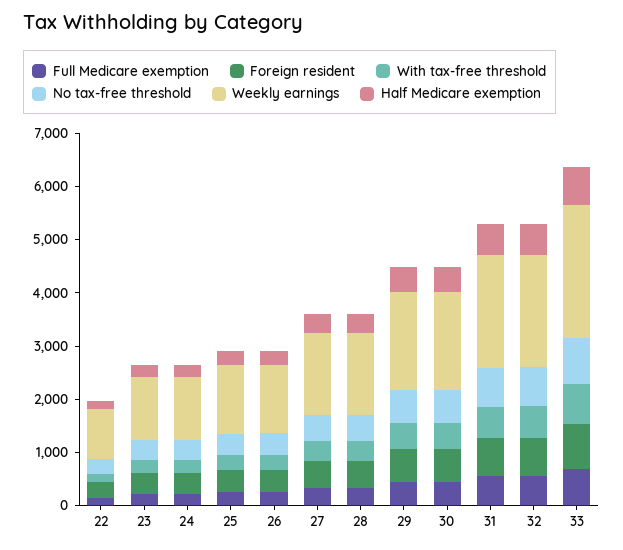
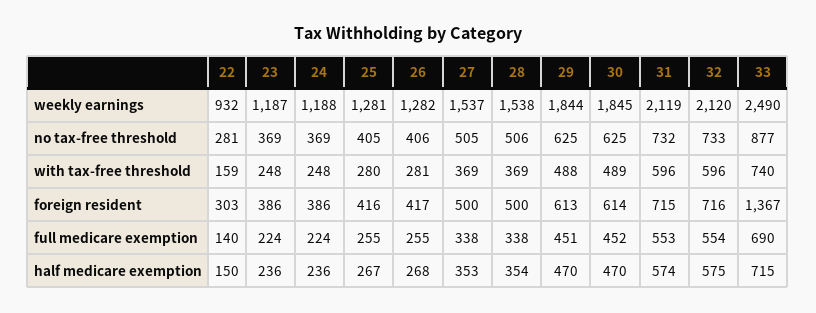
  {
    "Full Medicare exemption": {
      "22": 140,
      "23": 224,
      "24": 224,
      "25": 255,
      "26": 255,
      "27": 338,
      "28": 338,
      "29": 451,
      "30": 452,
      "31": 553,
      "32": 554,
      "33": 690
    },
    "Foreign resident": {
      "22": 303,
      "23": 386,
      "24": 386,
      "25": 416,
      "26": 417,
      "27": 500,
      "28": 500,
      "29": 613,
      "30": 614,
      "31": 715,
      "32": 716,
-     "33": 800
+     "33": 1367
    },
    "With tax-free threshold": {
      "22": 159,
      "23": 248,
      "24": 248,
      "25": 280,
      "26": 281,
      "27": 369,
      "28": 369,
      "29": 488,
      "30": 489,
      "31": 596,
      "32": 596,
      "33": 740
    },
    "No tax-free threshold": {
      "22": 281,
      "23": 369,
      "24": 369,
      "25": 405,
      "26": 406,
      "27": 505,
      "28": 506,
      "29": 625,
      "30": 625,
      "31": 732,
      "32": 733,
      "33": 877
    },
    "Weekly earnings": {
      "22": 932,
      "23": 1187,
      "24": 1188,
      "25": 1281,
      "26": 1282,
      "27": 1537,
      "28": 1538,
      "29": 1844,
      "30": 1845,
      "31": 2119,
      "32": 2120,
      "33": 2490
    },
    "Half Medicare exemption": {
      "22": 150,
      "23": 236,
      "24": 236,
      "25": 267,
      "26": 268,
      "27": 353,
      "28": 354,
      "29": 470,
      "30": 470,
      "31": 574,
      "32": 575,
      "33": 715
    }
  }

